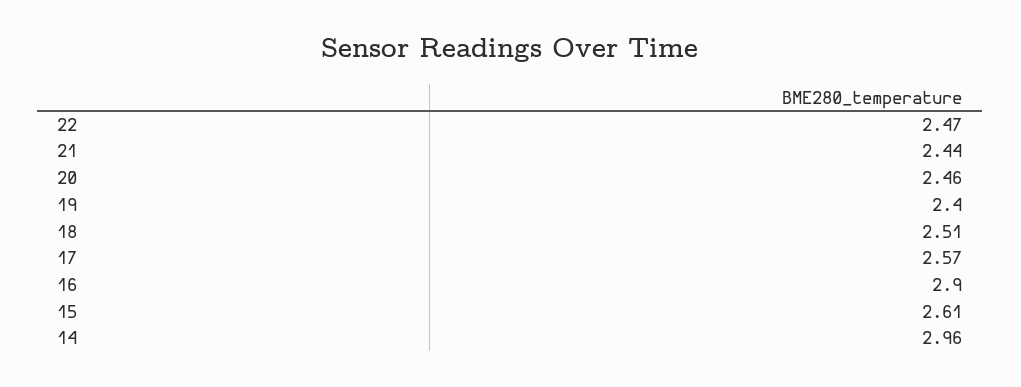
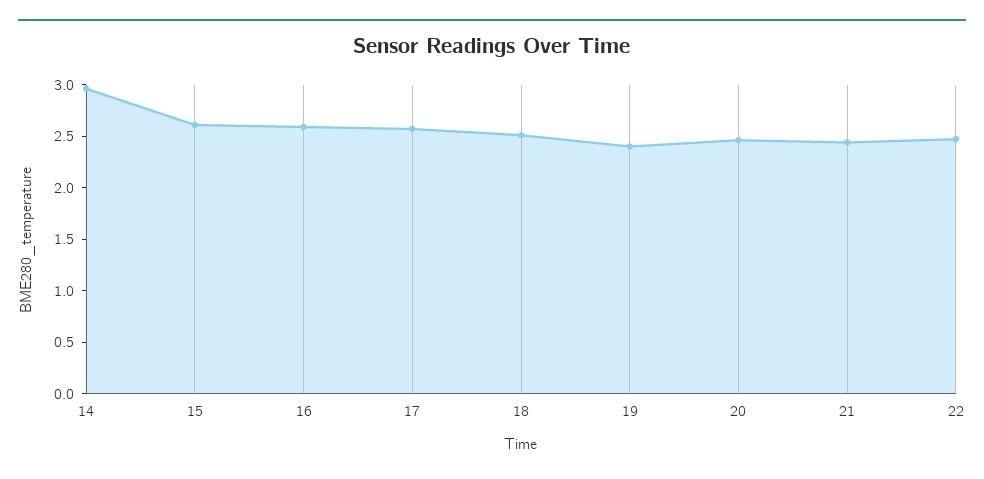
  {
    "22": 2.47,
    "21": 2.44,
    "20": 2.46,
    "19": 2.4,
    "18": 2.51,
    "17": 2.57,
-   "16": 2.9,
+   "16": 2.6,
    "15": 2.61,
    "14": 2.96
  }

